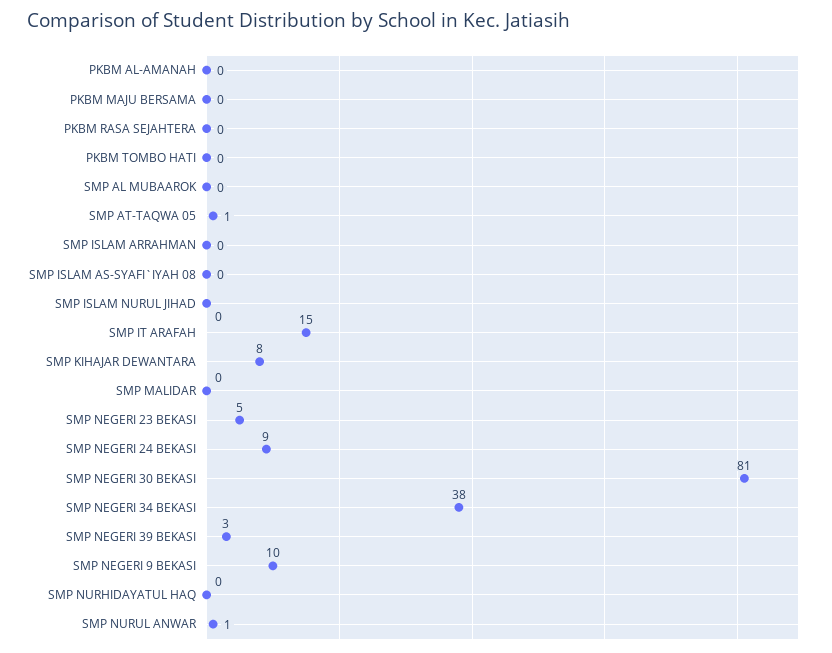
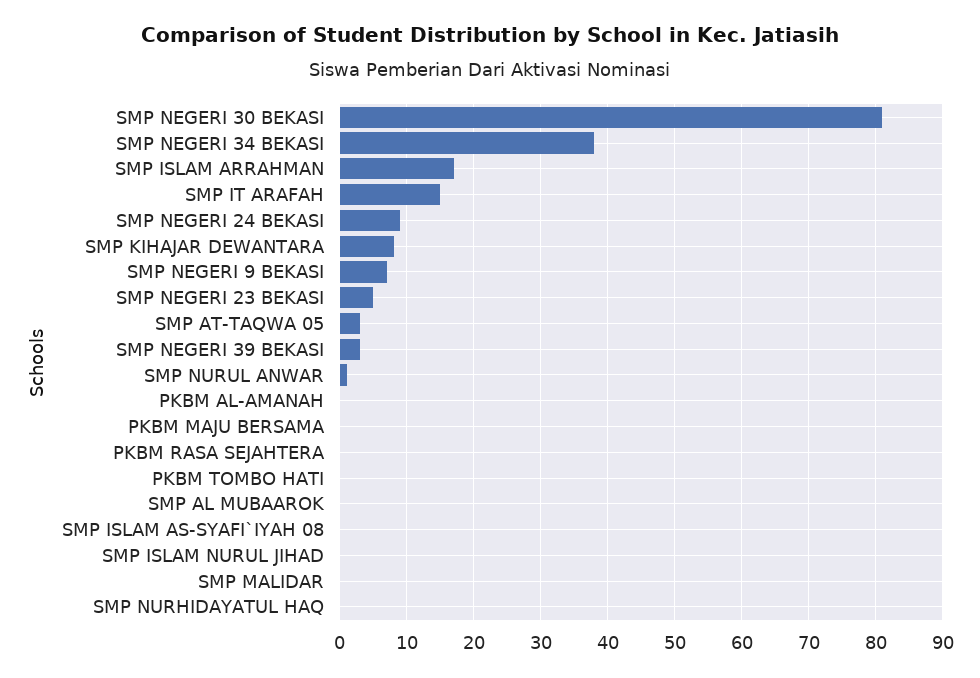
  {
    "PKBM AL-AMANAH": 0,
    "PKBM MAJU BERSAMA": 0,
    "PKBM RASA SEJAHTERA": 0,
    "PKBM TOMBO HATI": 0,
    "SMP AL MUBAAROK": 0,
-   "SMP AT-TAQWA 05": 1,
+   "SMP AT-TAQWA 05": 3,
-   "SMP ISLAM ARRAHMAN": 0,
+   "SMP ISLAM ARRAHMAN": 17,
    "SMP ISLAM AS-SYAFI`IYAH 08": 0,
    "SMP ISLAM NURUL JIHAD": 0,
    "SMP IT ARAFAH": 15,
    "SMP KIHAJAR DEWANTARA": 8,
    "SMP MALIDAR": 0,
    "SMP NEGERI 23 BEKASI": 5,
    "SMP NEGERI 24 BEKASI": 9,
    "SMP NEGERI 30 BEKASI": 81,
    "SMP NEGERI 34 BEKASI": 38,
    "SMP NEGERI 39 BEKASI": 3,
-   "SMP NEGERI 9 BEKASI": 10,
+   "SMP NEGERI 9 BEKASI": 7,
    "SMP NURHIDAYATUL HAQ": 0,
    "SMP NURUL ANWAR": 1
  }

